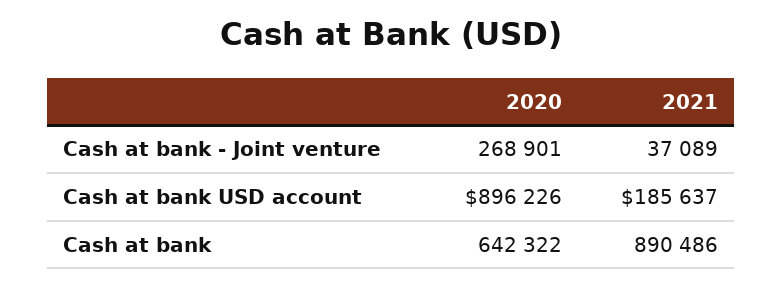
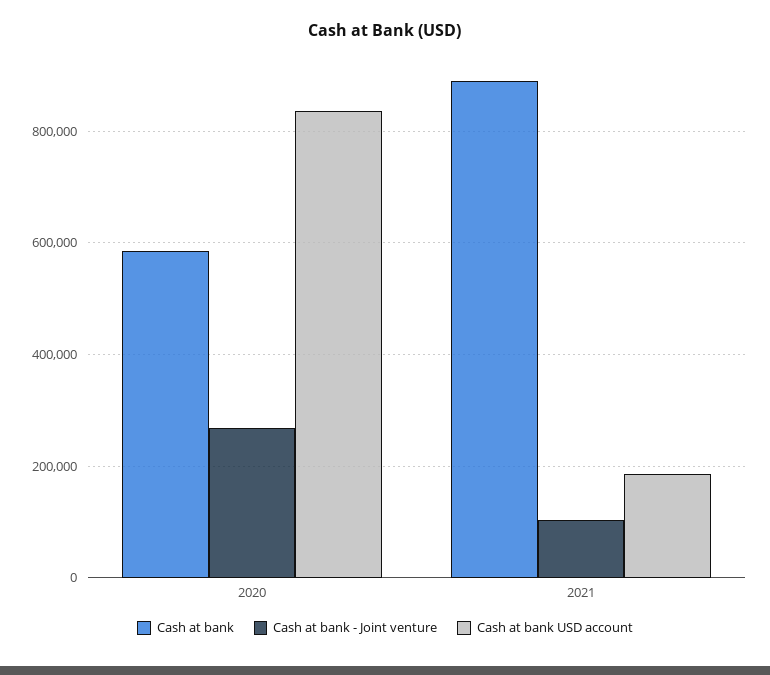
  {
    "Cash at bank - Joint venture": {
      "2020": 268901,
-     "2021": 37089
+     "2021": 100000
    },
    "Cash at bank USD account": {
-     "2020": 896226,
+     "2020": 840000,
      "2021": 185637
    },
    "Cash at bank": {
-     "2020": 642322,
+     "2020": 580000,
      "2021": 890486
    }
  }

